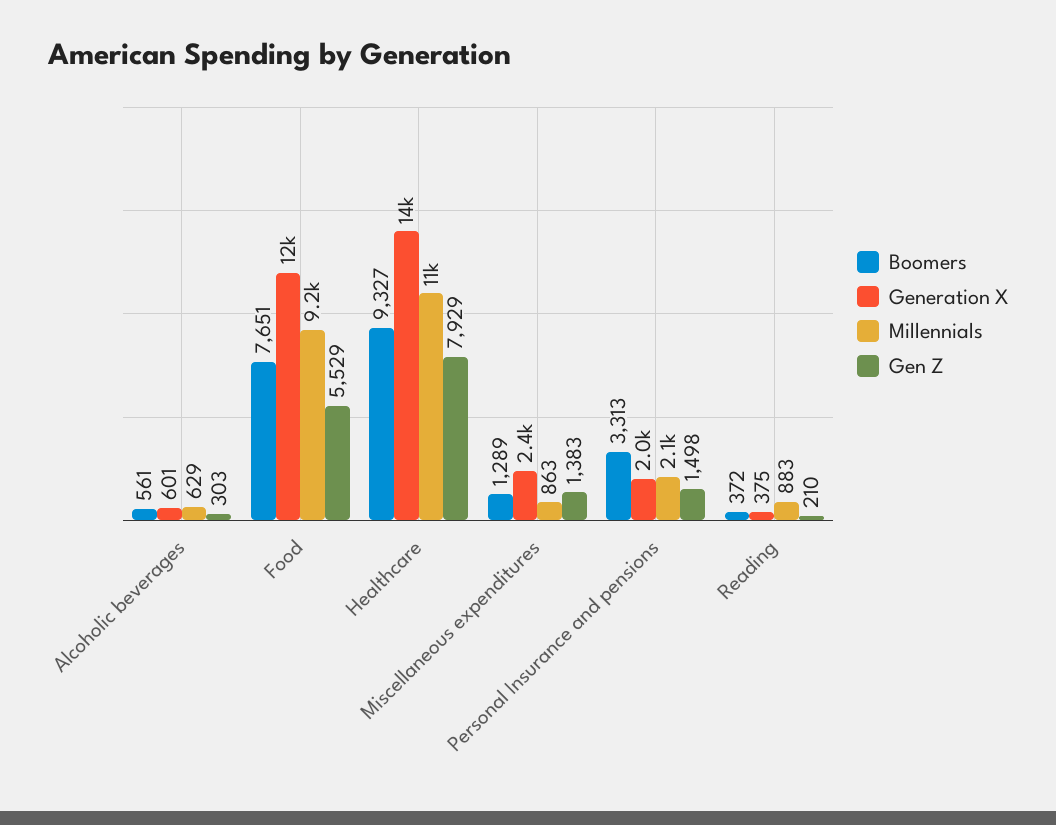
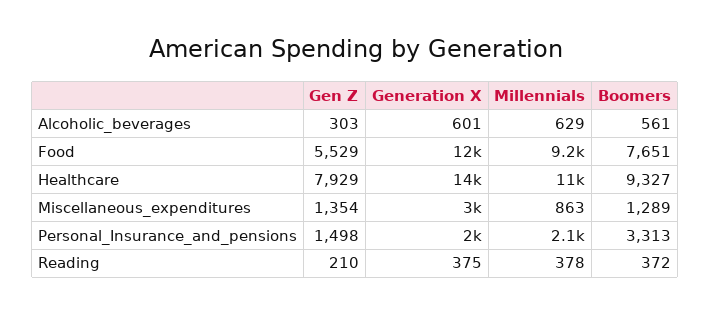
  {
    "Boomers": {
      "Alcoholic beverages": 561,
      "Food": 7651,
      "Healthcare": 9327,
      "Miscellaneous expenditures": 1289,
      "Personal Insurance and pensions": 3313,
      "Reading": 372
    },
    "Generation X": {
      "Alcoholic beverages": 601,
      "Food": 12000,
      "Healthcare": 14000,
-     "Miscellaneous expenditures": 2400,
+     "Miscellaneous expenditures": 3000,
      "Personal Insurance and pensions": 2000,
      "Reading": 375
    },
    "Millennials": {
      "Alcoholic beverages": 629,
      "Food": 9200,
      "Healthcare": 11000,
      "Miscellaneous expenditures": 863,
      "Personal Insurance and pensions": 2100,
-     "Reading": 883
+     "Reading": 378
    },
    "Gen Z": {
      "Alcoholic beverages": 303,
      "Food": 5529,
      "Healthcare": 7929,
-     "Miscellaneous expenditures": 1383,
+     "Miscellaneous expenditures": 1354,
      "Personal Insurance and pensions": 1498,
      "Reading": 210
    }
  }

